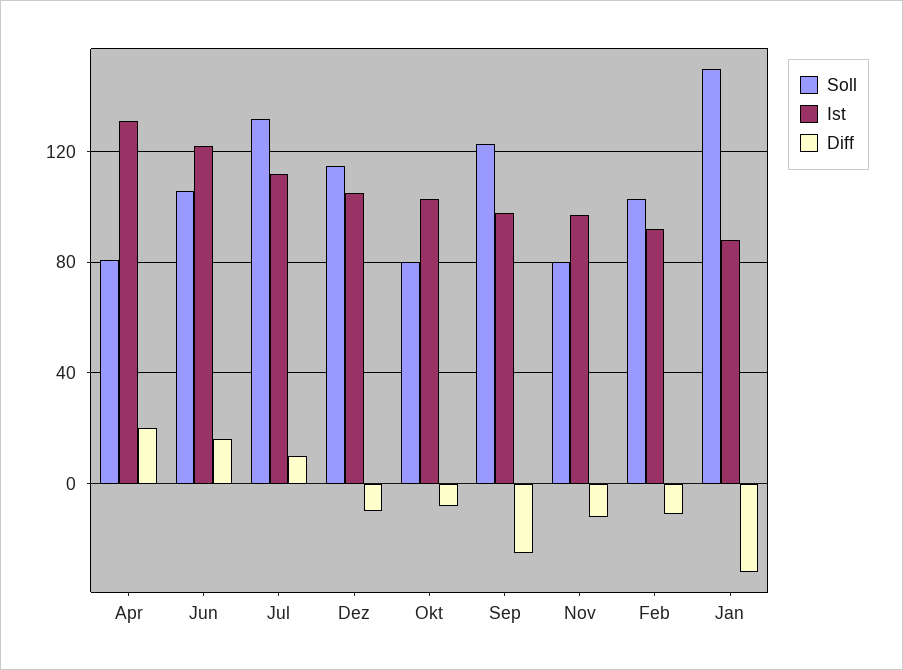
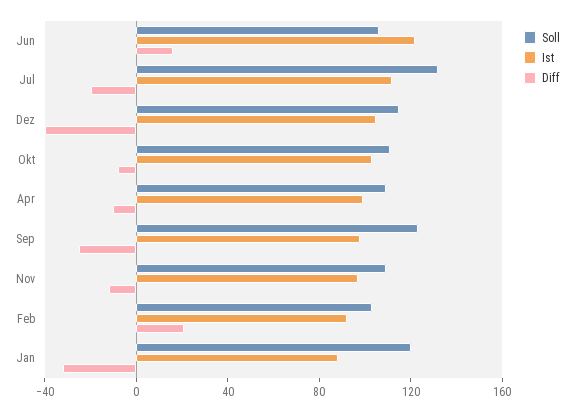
  {
    "Soll": {
-     "Apr": 80,
+     "Apr": 110,
      "Jun": 105,
      "Jul": 130,
      "Dez": 115,
-     "Okt": 80,
+     "Okt": 110,
      "Sep": 125,
-     "Nov": 80,
+     "Nov": 110,
      "Feb": 105,
-     "Jan": 150
+     "Jan": 120
    },
    "Ist": {
-     "Apr": 130,
+     "Apr": 100,
      "Jun": 120,
      "Jul": 110,
      "Dez": 105,
      "Okt": 105,
      "Sep": 100,
      "Nov": 95,
      "Feb": 90,
      "Jan": 90
    },
    "Diff": {
-     "Apr": 20,
+     "Apr": -10,
      "Jun": 15,
-     "Jul": 10,
+     "Jul": -20,
-     "Dez": -10,
+     "Dez": -40,
      "Okt": -10,
      "Sep": -25,
      "Nov": -10,
-     "Feb": -10,
+     "Feb": 20,
      "Jan": -30
    }
  }

